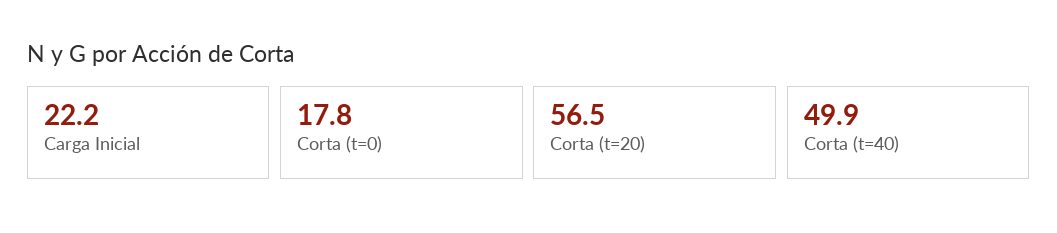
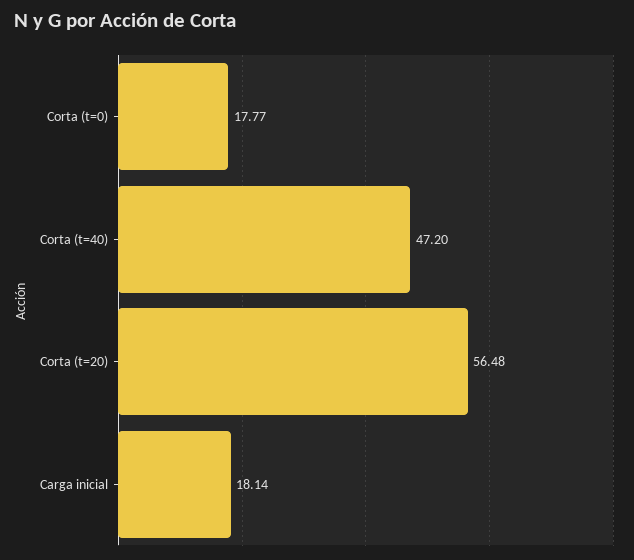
  {
-   "Carga Inicial": 22.2,
+   "Carga Inicial": 18.14,
    "Corta (t=0)": 17.77,
    "Corta (t=20)": 56.48,
-   "Corta (t=40)": 49.9
+   "Corta (t=40)": 47.2
  }

